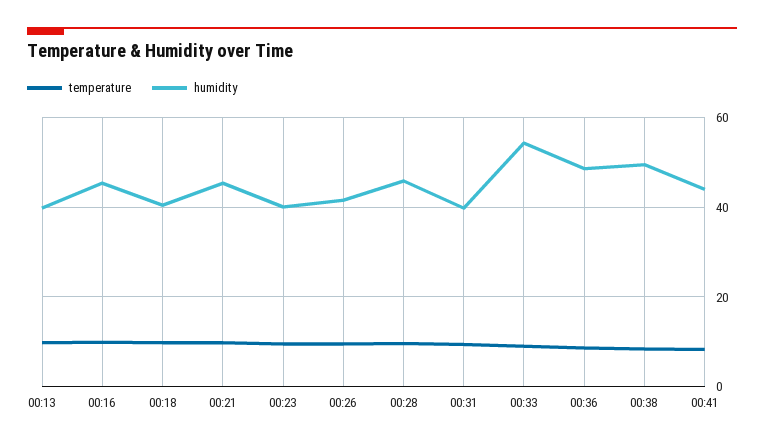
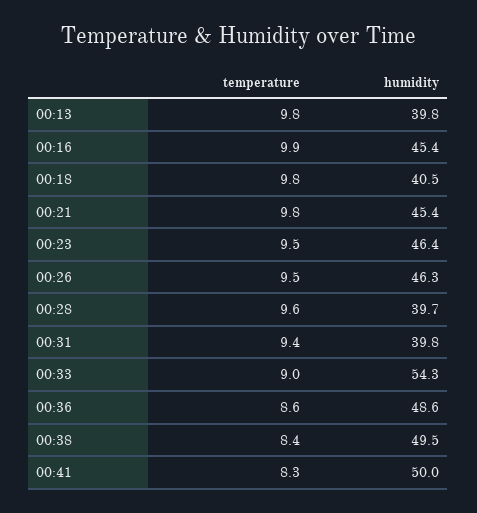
  {
    "temperature": {
      "00:13": 9.8,
      "00:16": 9.9,
      "00:18": 9.8,
      "00:21": 9.8,
      "00:23": 9.5,
      "00:26": 9.5,
      "00:28": 9.6,
      "00:31": 9.4,
      "00:33": 9,
      "00:36": 8.6,
      "00:38": 8.4,
      "00:41": 8.3
    },
    "humidity": {
      "00:13": 39.8,
      "00:16": 45.4,
      "00:18": 40.5,
      "00:21": 45.4,
-     "00:23": 40,
+     "00:23": 46.4,
-     "00:26": 42,
+     "00:26": 46.3,
-     "00:28": 46,
+     "00:28": 39.7,
      "00:31": 39.8,
      "00:33": 54.3,
      "00:36": 48.6,
      "00:38": 49.5,
-     "00:41": 44
+     "00:41": 50
    }
  }

